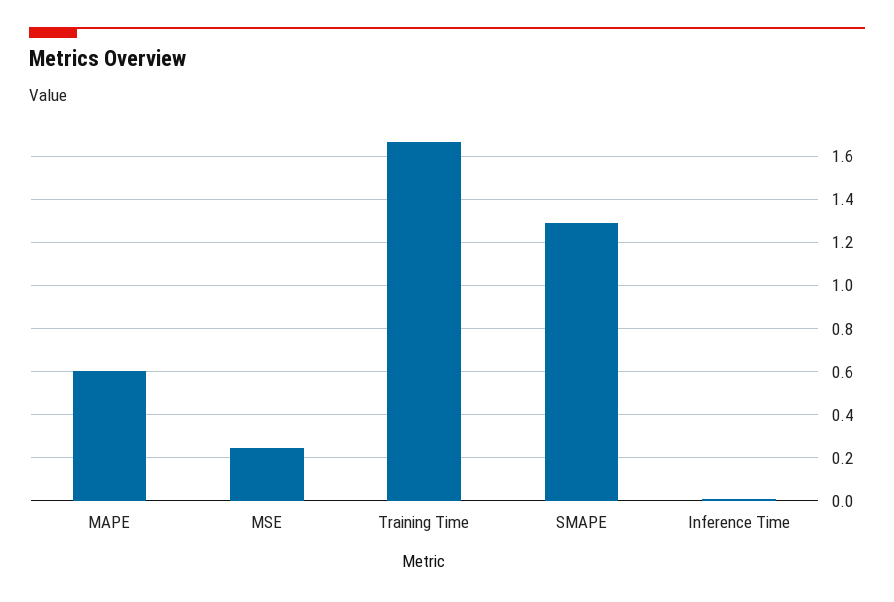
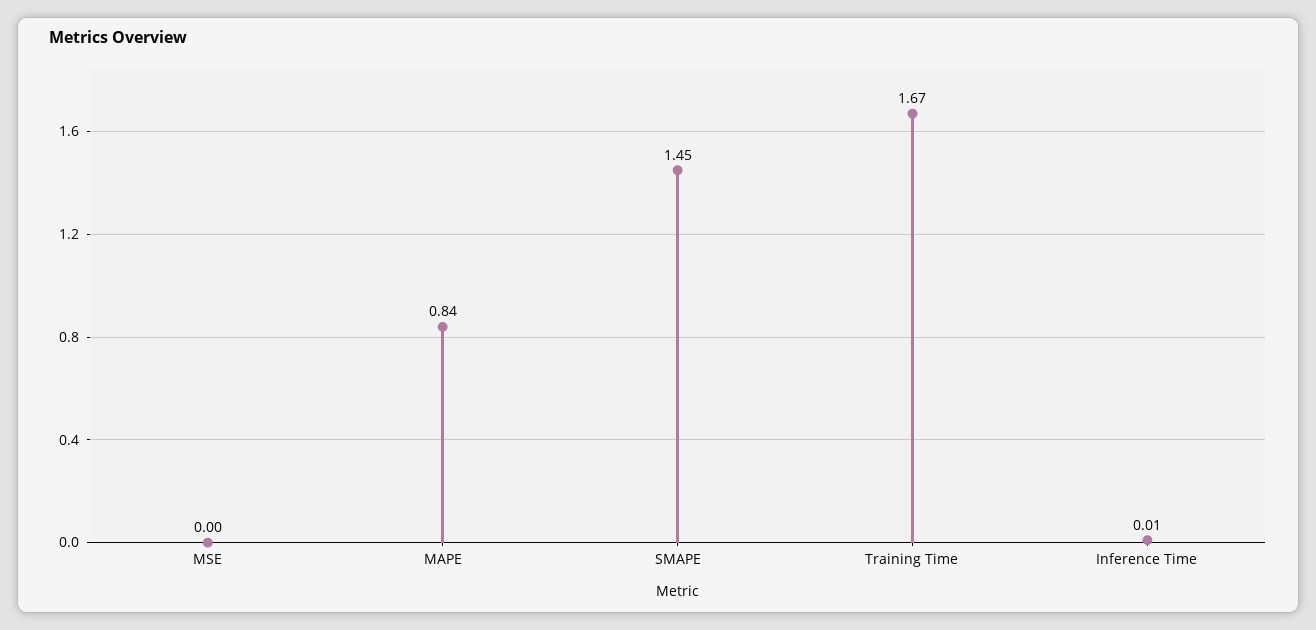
  {
-   "MAPE": 0.6,
+   "MAPE": 0.84,
-   "MSE": 0.25,
+   "MSE": 0,
    "Training Time": 1.67,
-   "SMAPE": 1.3,
+   "SMAPE": 1.45,
    "Inference Time": 0.01
  }

